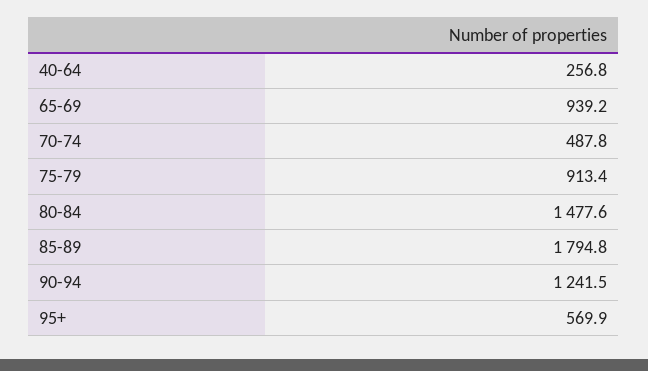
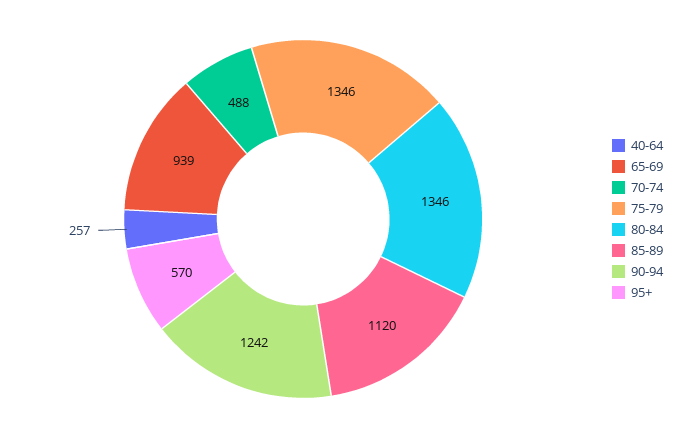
  {
    "40-64": 256.8,
    "65-69": 939.2,
    "70-74": 487.8,
-   "75-79": 913.4,
+   "75-79": 1346,
-   "80-84": 1477.6,
+   "80-84": 1346,
-   "85-89": 1794.8,
+   "85-89": 1120,
    "90-94": 1241.5,
    "95+": 569.9
  }

